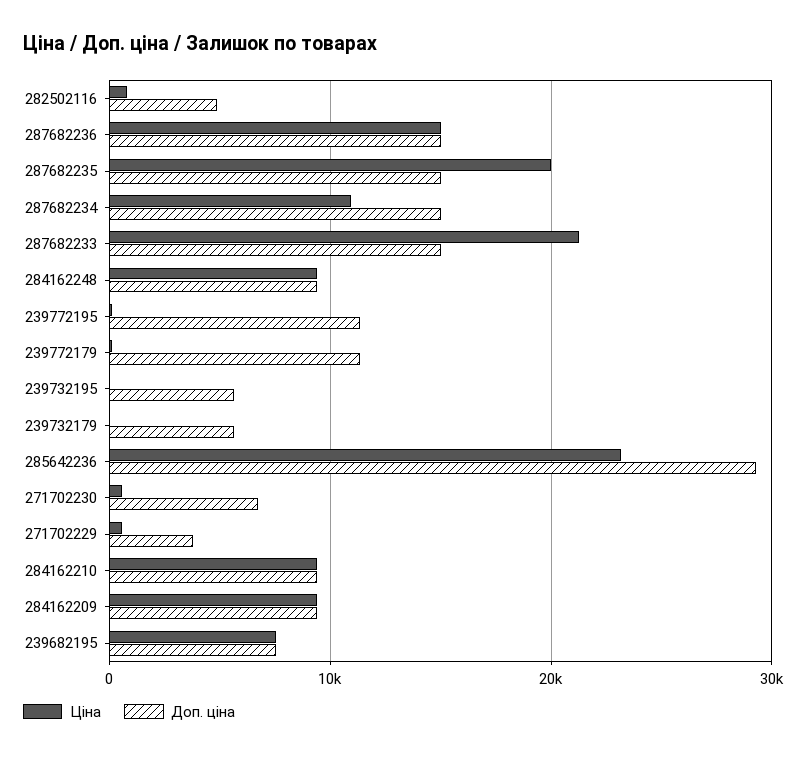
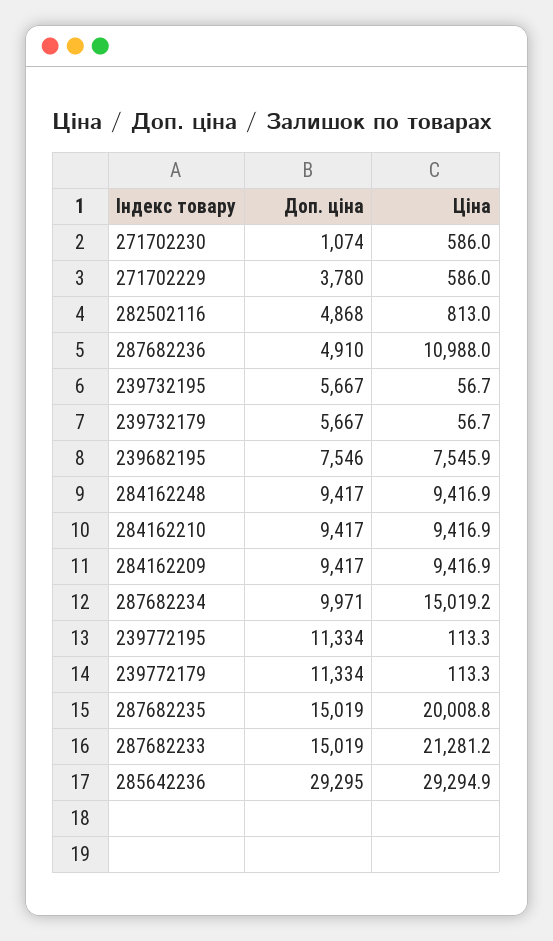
  {
    "Ціна": {
      "282502116": 813,
-     "287682236": 15000,
+     "287682236": 10988,
      "287682235": 20008.8,
-     "287682234": 11000,
+     "287682234": 15019.2,
      "287682233": 21281.2,
      "284162248": 9416.9,
      "239772195": 113.3,
      "239772179": 113.3,
      "239732195": 56.7,
      "239732179": 56.7,
-     "285642236": 23000,
+     "285642236": 29294.9,
      "271702230": 586,
      "271702229": 586,
      "284162210": 9416.9,
      "284162209": 9416.9,
      "239682195": 7545.9
    },
    "Доп. ціна": {
      "282502116": 4868,
-     "287682236": 15000,
+     "287682236": 4910,
      "287682235": 15019,
-     "287682234": 15000,
+     "287682234": 9971,
      "287682233": 15019,
      "284162248": 9417,
      "239772195": 11334,
      "239772179": 11334,
      "239732195": 5667,
      "239732179": 5667,
      "285642236": 29295,
-     "271702230": 7000,
+     "271702230": 1074,
      "271702229": 3780,
      "284162210": 9417,
      "284162209": 9417,
      "239682195": 7546
    }
  }

